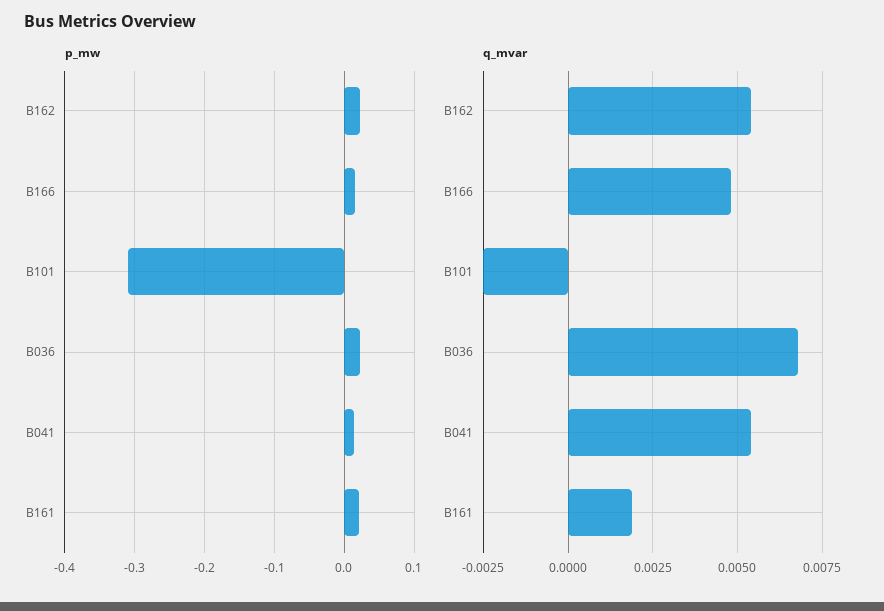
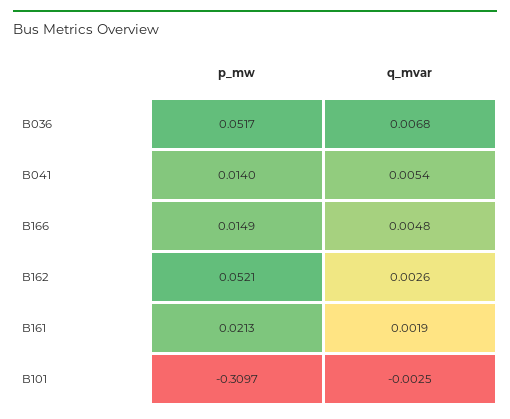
  {
    "p_mw": {
-     "B162": 0.02,
+     "B162": 0.0521,
      "B166": 0.0149,
      "B101": -0.3097,
-     "B036": 0.02,
+     "B036": 0.0517,
      "B041": 0.014,
      "B161": 0.0213
    },
    "q_mvar": {
-     "B162": 0.0055,
+     "B162": 0.0026,
      "B166": 0.0048,
      "B101": -0.0025,
      "B036": 0.0068,
      "B041": 0.0054,
      "B161": 0.0019
    }
  }

